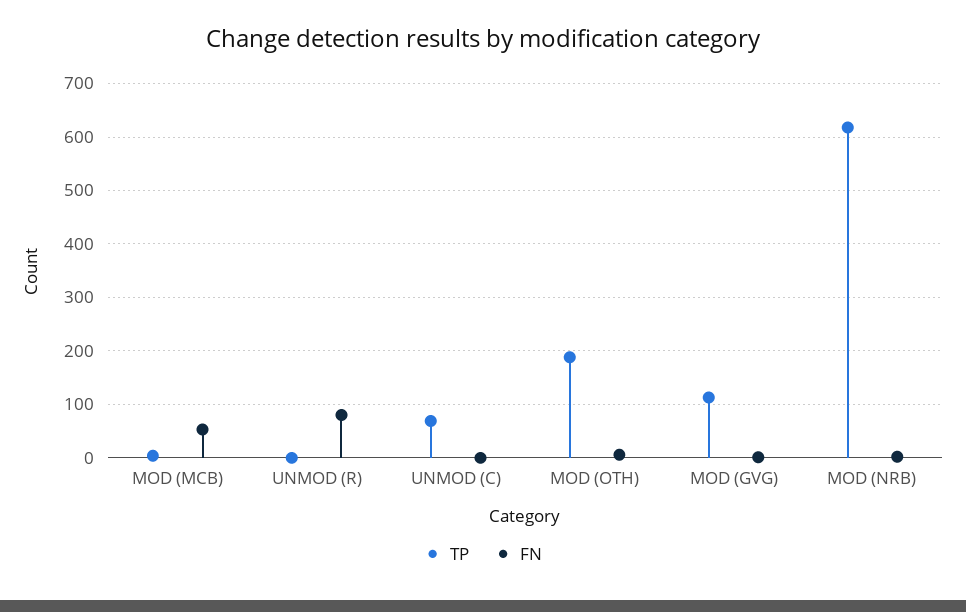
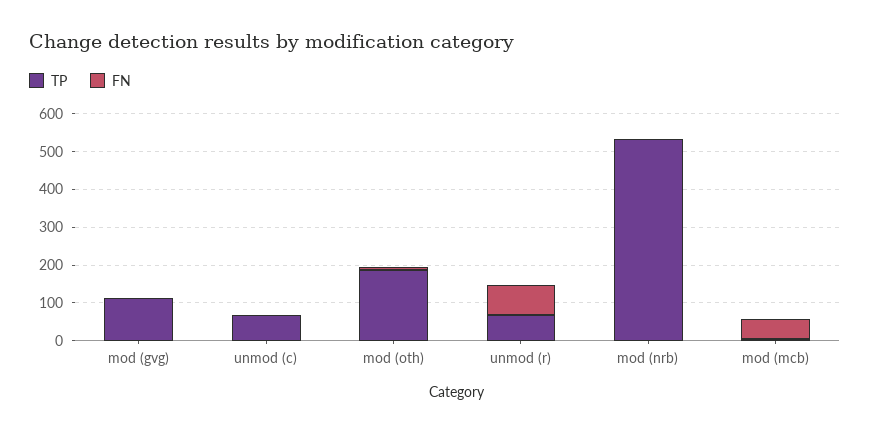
  {
    "TP": {
      "MOD (MCB)": 0,
-     "UNMOD (R)": 0,
+     "UNMOD (R)": 75,
      "UNMOD (C)": 60,
      "MOD (OTH)": 180,
      "MOD (GVG)": 120,
-     "MOD (NRB)": 620
+     "MOD (NRB)": 525
    },
    "FN": {
      "MOD (MCB)": 60,
      "UNMOD (R)": 80,
      "UNMOD (C)": 0,
      "MOD (OTH)": 0,
      "MOD (GVG)": 0,
      "MOD (NRB)": 0
    }
  }

